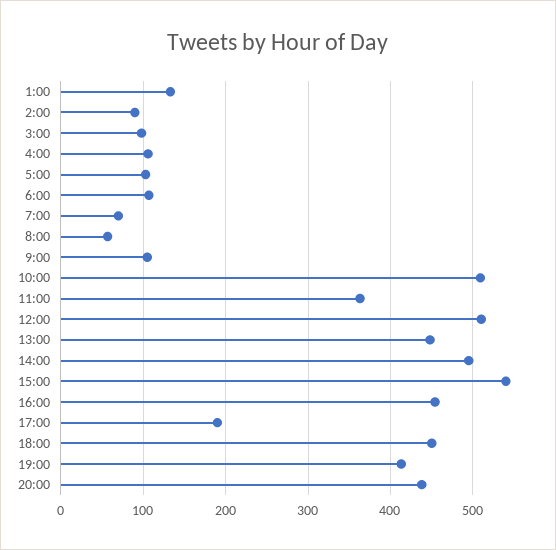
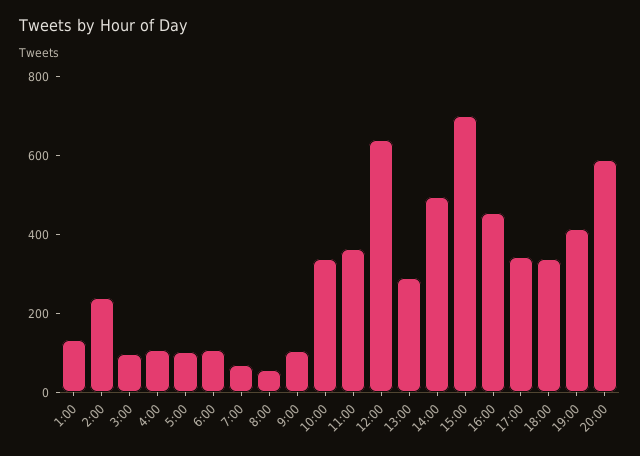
  {
    "1:00": 130,
-   "2:00": 90,
+   "2:00": 250,
    "3:00": 100,
    "4:00": 110,
    "5:00": 100,
    "6:00": 110,
    "7:00": 70,
    "8:00": 60,
    "9:00": 110,
-   "10:00": 510,
+   "10:00": 350,
    "11:00": 360,
-   "12:00": 510,
+   "12:00": 650,
-   "13:00": 450,
+   "13:00": 300,
    "14:00": 500,
-   "15:00": 540,
+   "15:00": 700,
    "16:00": 450,
-   "17:00": 190,
+   "17:00": 350,
-   "18:00": 450,
+   "18:00": 350,
    "19:00": 410,
-   "20:00": 440
+   "20:00": 600
  }

